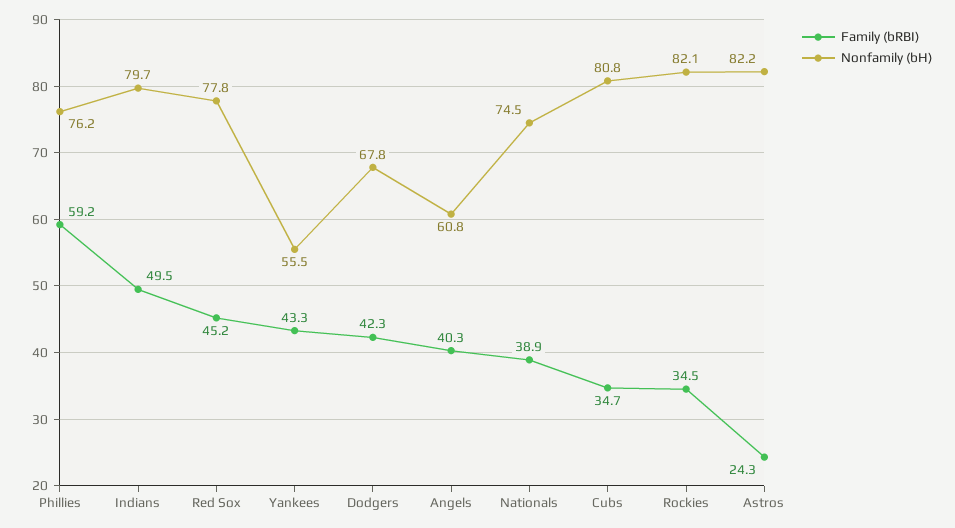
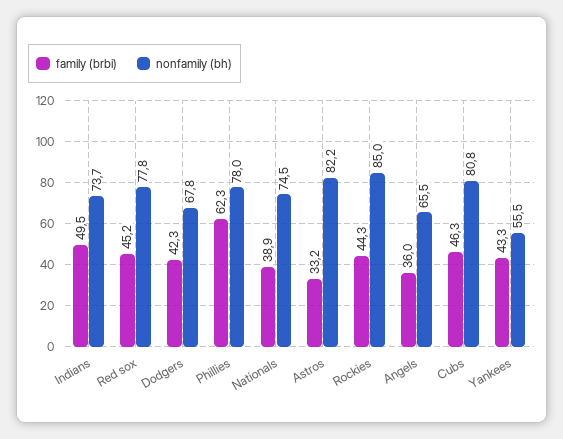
  {
    "Family (bRBI)": {
-     "Phillies": 59.2,
+     "Phillies": 62.3,
      "Indians": 49.5,
      "Red Sox": 45.2,
      "Yankees": 43.3,
      "Dodgers": 42.3,
-     "Angels": 40.3,
+     "Angels": 36,
      "Nationals": 38.9,
-     "Cubs": 34.7,
+     "Cubs": 46.3,
-     "Rockies": 34.5,
+     "Rockies": 44.3,
-     "Astros": 24.3
+     "Astros": 33.2
    },
    "Nonfamily (bH)": {
-     "Phillies": 76.2,
+     "Phillies": 78,
-     "Indians": 79.7,
+     "Indians": 73.7,
      "Red Sox": 77.8,
      "Yankees": 55.5,
      "Dodgers": 67.8,
-     "Angels": 60.8,
+     "Angels": 65.5,
      "Nationals": 74.5,
      "Cubs": 80.8,
-     "Rockies": 82.1,
+     "Rockies": 85,
      "Astros": 82.2
    }
  }

